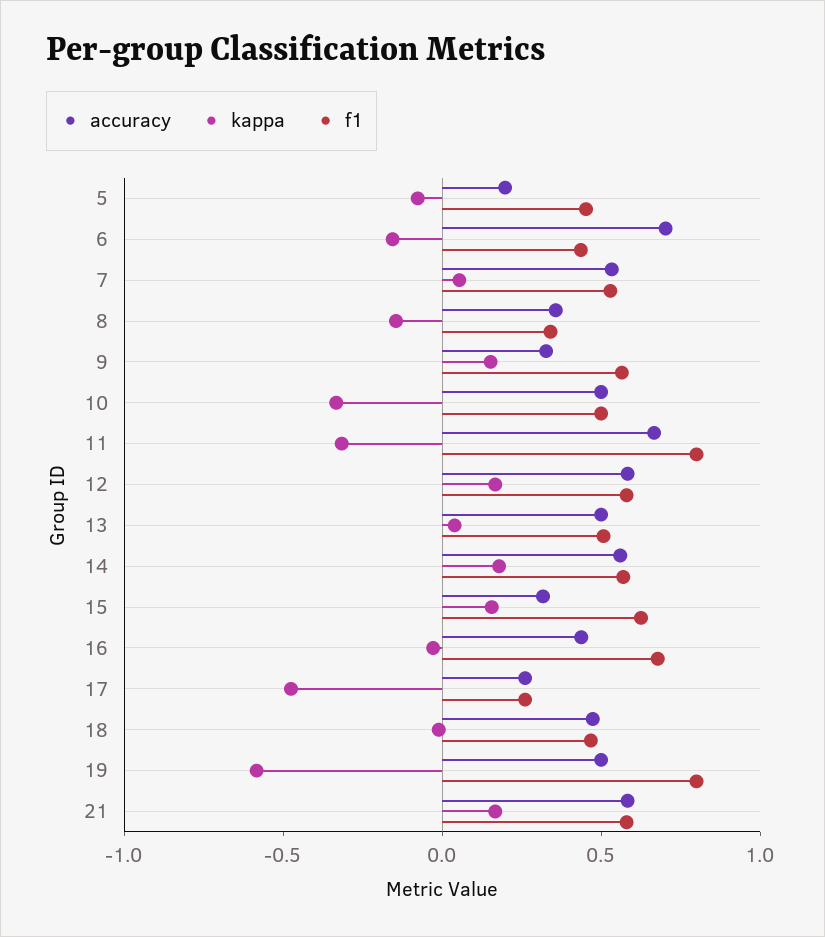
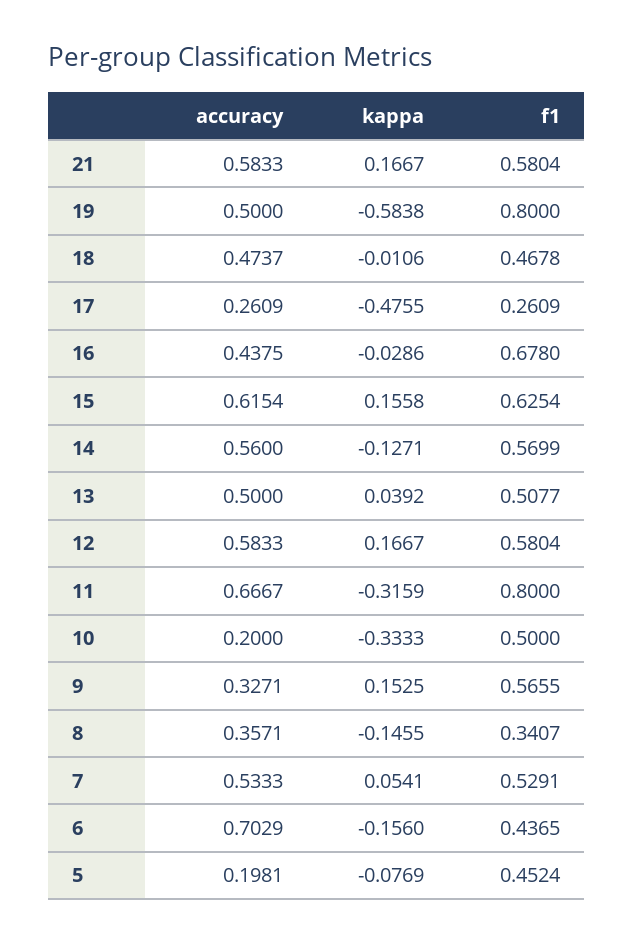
  {
    "accuracy": {
      "5": 0.1981,
      "6": 0.7029,
      "7": 0.5333,
      "8": 0.3571,
      "9": 0.3271,
-     "10": 0.5,
+     "10": 0.2,
      "11": 0.6667,
      "12": 0.5833,
      "13": 0.5,
      "14": 0.56,
-     "15": 0.3,
+     "15": 0.6154,
      "16": 0.4375,
      "17": 0.2609,
      "18": 0.4737,
      "19": 0.5,
      "21": 0.5833
    },
    "kappa": {
      "5": -0.0769,
      "6": -0.156,
      "7": 0.0541,
      "8": -0.1455,
      "9": 0.1525,
      "10": -0.3333,
      "11": -0.3159,
      "12": 0.1667,
      "13": 0.0392,
-     "14": 0.2,
+     "14": -0.1271,
      "15": 0.1558,
      "16": -0.0286,
      "17": -0.4755,
      "18": -0.0106,
      "19": -0.5838,
      "21": 0.1667
    },
    "f1": {
      "5": 0.4524,
      "6": 0.4365,
      "7": 0.5291,
      "8": 0.3407,
      "9": 0.5655,
      "10": 0.5,
      "11": 0.8,
      "12": 0.5804,
      "13": 0.5077,
      "14": 0.5699,
      "15": 0.6254,
      "16": 0.678,
      "17": 0.2609,
      "18": 0.4678,
      "19": 0.8,
      "21": 0.5804
    }
  }

